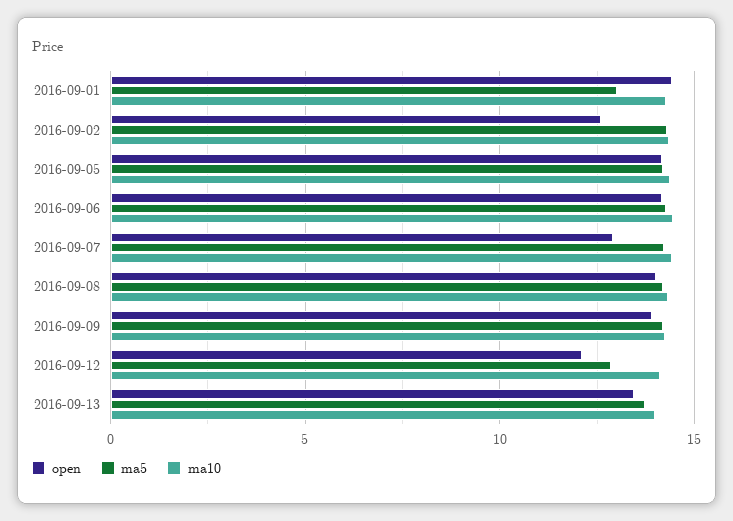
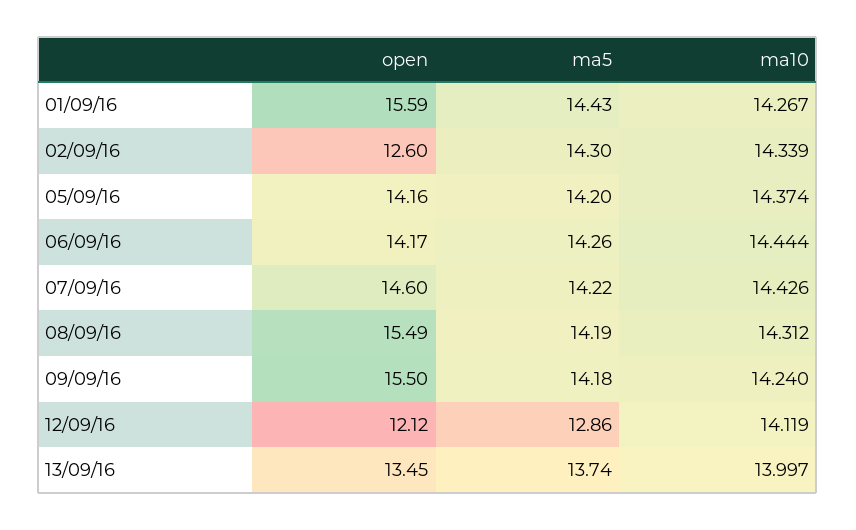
  {
    "open": {
-     "2016-09-01": 14.5,
+     "2016-09-01": 15.59,
      "2016-09-02": 12.6,
      "2016-09-05": 14.16,
      "2016-09-06": 14.17,
-     "2016-09-07": 13,
+     "2016-09-07": 14.6,
-     "2016-09-08": 14,
+     "2016-09-08": 15.49,
-     "2016-09-09": 14,
+     "2016-09-09": 15.5,
      "2016-09-12": 12.12,
      "2016-09-13": 13.45
    },
    "ma5": {
-     "2016-09-01": 13,
+     "2016-09-01": 14.43,
      "2016-09-02": 14.3,
      "2016-09-05": 14.2,
      "2016-09-06": 14.26,
      "2016-09-07": 14.22,
      "2016-09-08": 14.19,
      "2016-09-09": 14.18,
      "2016-09-12": 12.86,
      "2016-09-13": 13.74
    },
    "ma10": {
      "2016-09-01": 14.267,
      "2016-09-02": 14.339,
      "2016-09-05": 14.374,
      "2016-09-06": 14.444,
      "2016-09-07": 14.426,
      "2016-09-08": 14.312,
      "2016-09-09": 14.24,
      "2016-09-12": 14.119,
      "2016-09-13": 13.997
    }
  }

